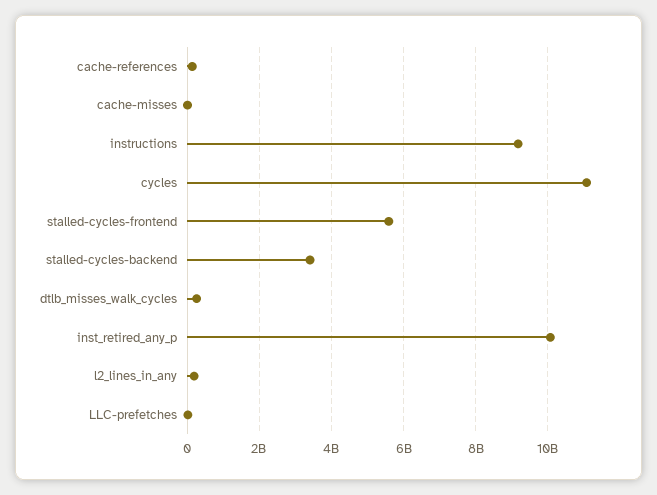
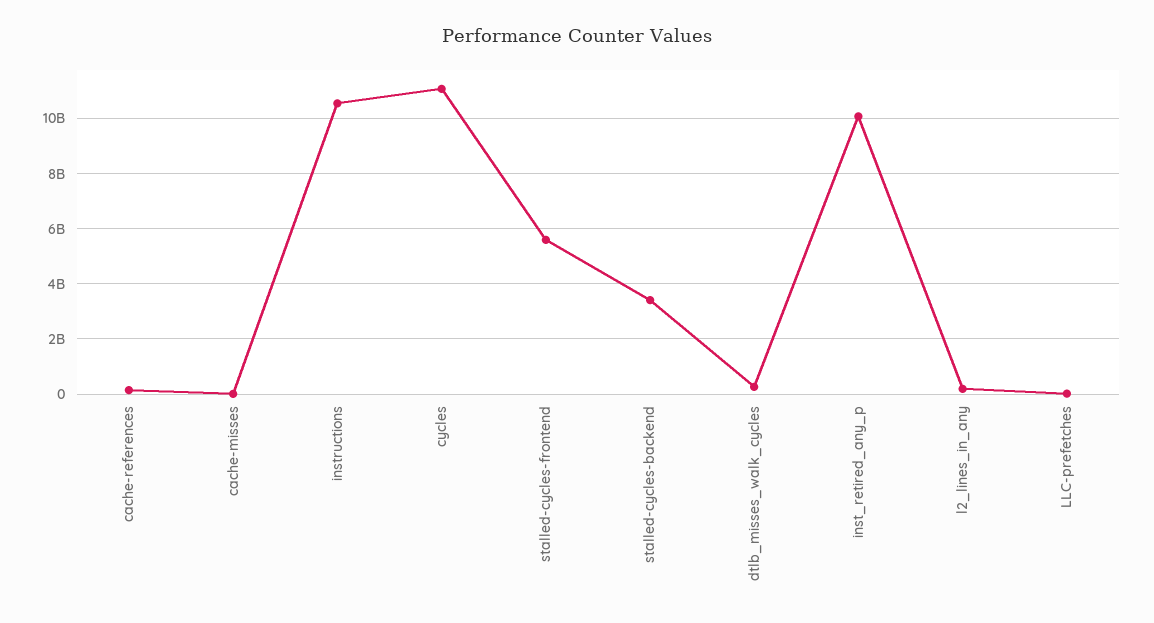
  {
    "cache-references": 200000000,
    "cache-misses": 0,
-   "instructions": 9200000000,
+   "instructions": 10500000000,
    "cycles": 11000000000,
    "stalled-cycles-frontend": 5600000000,
    "stalled-cycles-backend": 3400000000,
    "dtlb_misses_walk_cycles": 200000000,
    "inst_retired_any_p": 10000000000,
    "l2_lines_in_any": 200000000,
    "LLC-prefetches": 0
  }

